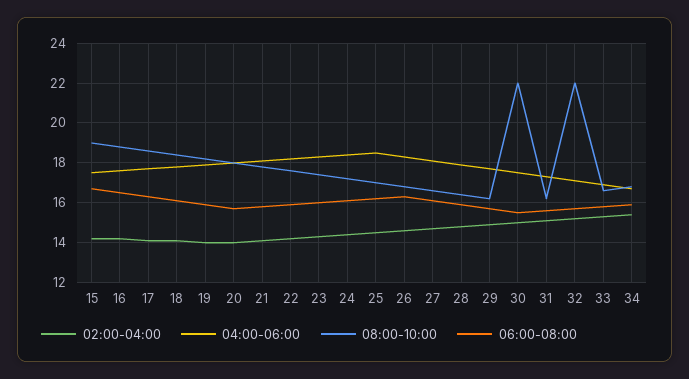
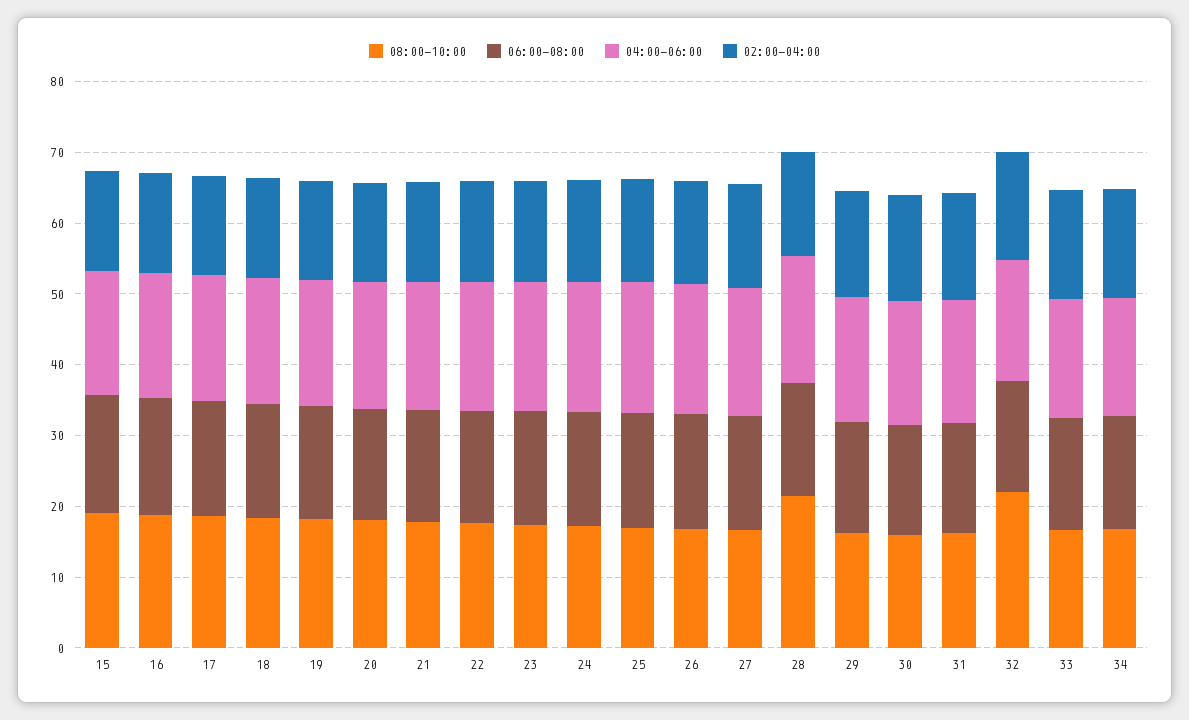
  {
    "02:00-04:00": {
      "15": 14,
      "16": 14,
      "17": 14,
      "18": 14,
      "19": 14,
      "20": 14,
      "21": 14,
      "22": 14,
      "23": 14.5,
      "24": 14.5,
      "25": 14.5,
      "26": 14.5,
      "27": 14.5,
      "28": 15,
      "29": 15,
      "30": 15,
      "31": 15,
      "32": 15,
      "33": 15.5,
      "34": 15.5
    },
    "04:00-06:00": {
      "15": 17.5,
      "16": 17.5,
      "17": 17.5,
      "18": 18,
      "19": 18,
      "20": 18,
      "21": 18,
      "22": 18,
      "23": 18.5,
      "24": 18.5,
      "25": 18.5,
      "26": 18.5,
      "27": 18,
      "28": 18,
      "29": 17.5,
      "30": 17.5,
      "31": 17.5,
      "32": 17,
      "33": 17,
      "34": 16.5
    },
    "08:00-10:00": {
      "15": 19,
      "16": 19,
      "17": 18.5,
      "18": 18.5,
      "19": 18,
      "20": 18,
      "21": 18,
      "22": 17.5,
      "23": 17.5,
      "24": 17,
      "25": 17,
      "26": 17,
      "27": 16.5,
-     "28": 16.5,
+     "28": 22,
      "29": 16,
-     "30": 22,
+     "30": 16,
      "31": 16,
      "32": 22,
      "33": 16.5,
      "34": 17
    },
    "06:00-08:00": {
      "15": 16.5,
      "16": 16.5,
      "17": 16.5,
      "18": 16,
      "19": 16,
      "20": 15.5,
      "21": 16,
      "22": 16,
      "23": 16,
      "24": 16,
      "25": 16,
      "26": 16.5,
      "27": 16,
      "28": 16,
      "29": 15.5,
      "30": 15.5,
      "31": 15.5,
      "32": 15.5,
      "33": 16,
      "34": 16
    }
  }

